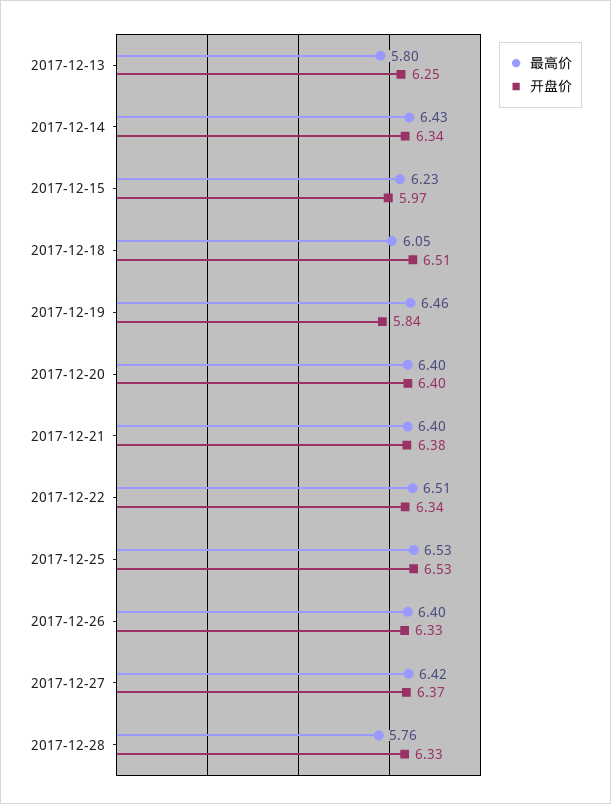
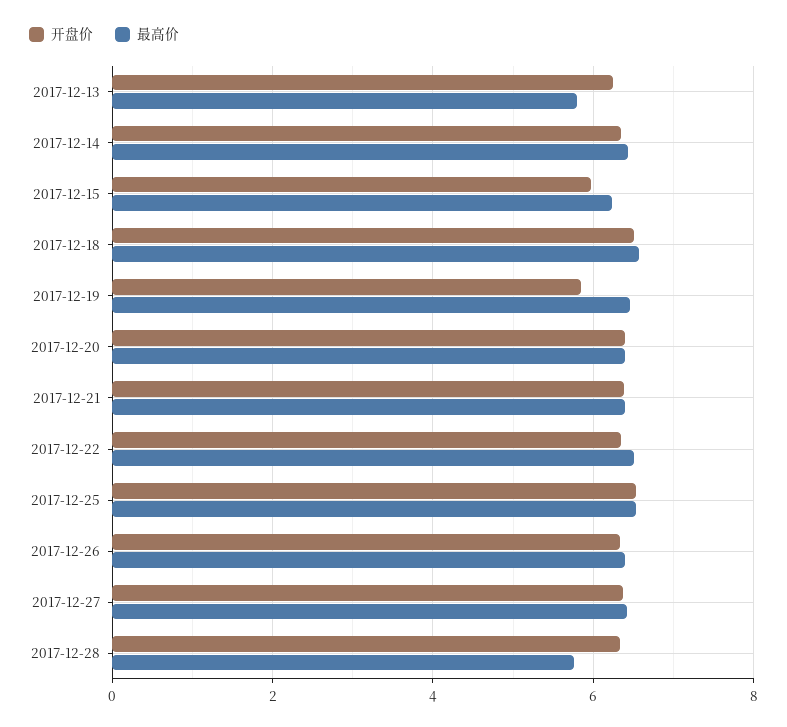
  {
    "最高价": {
      "2017-12-13": 5.8,
      "2017-12-14": 6.43,
      "2017-12-15": 6.23,
-     "2017-12-18": 6.05,
+     "2017-12-18": 6.6,
      "2017-12-19": 6.46,
      "2017-12-20": 6.4,
      "2017-12-21": 6.4,
      "2017-12-22": 6.51,
      "2017-12-25": 6.53,
      "2017-12-26": 6.4,
      "2017-12-27": 6.42,
      "2017-12-28": 5.76
    },
    "开盘价": {
      "2017-12-13": 6.25,
      "2017-12-14": 6.34,
      "2017-12-15": 5.97,
      "2017-12-18": 6.51,
      "2017-12-19": 5.84,
      "2017-12-20": 6.4,
      "2017-12-21": 6.38,
      "2017-12-22": 6.34,
      "2017-12-25": 6.53,
      "2017-12-26": 6.33,
      "2017-12-27": 6.37,
      "2017-12-28": 6.33
    }
  }

